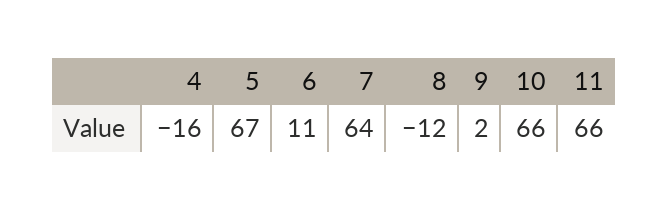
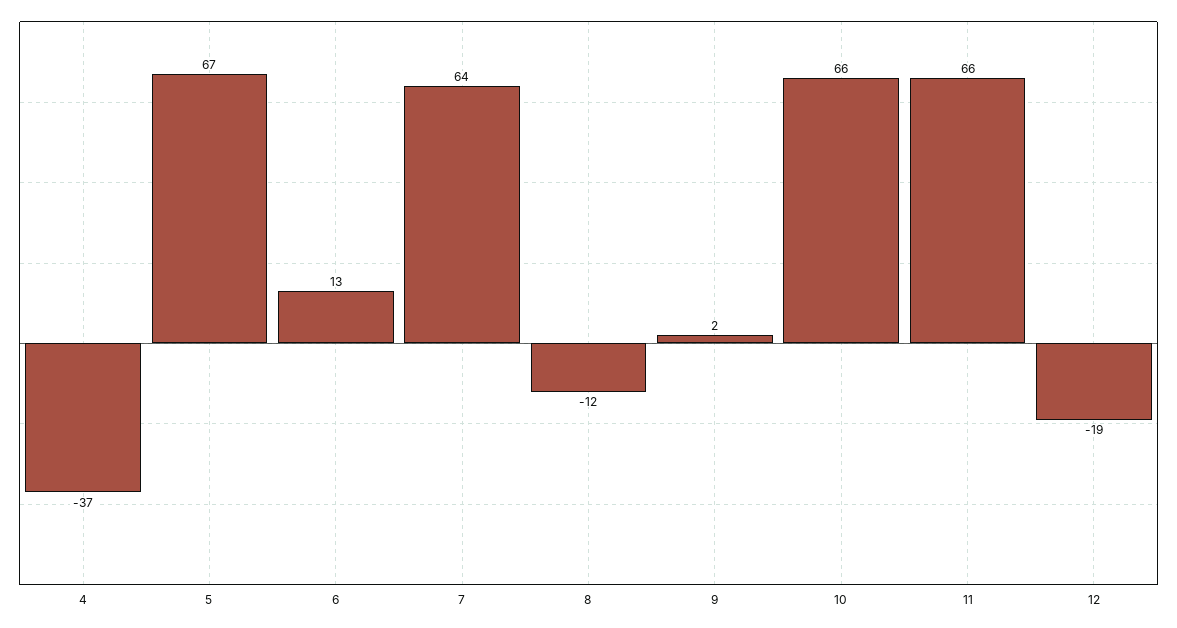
  {
-   "4": -16,
+   "4": -37,
    "5": 67,
-   "6": 11,
+   "6": 13,
    "7": 64,
    "8": -12,
    "9": 2,
    "10": 66,
-   "11": 66
+   "11": 66,
+   "12": -19
  }

